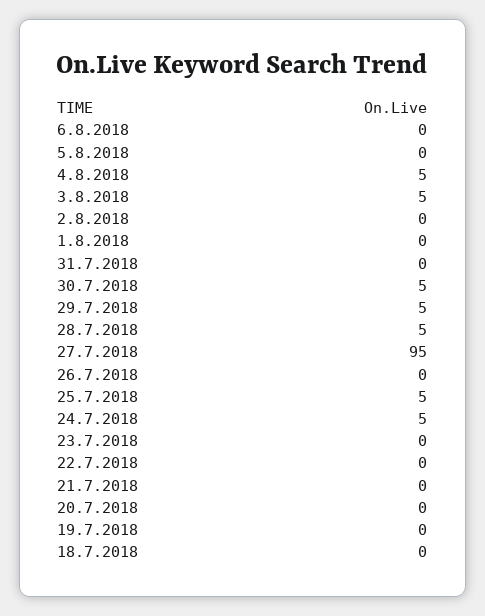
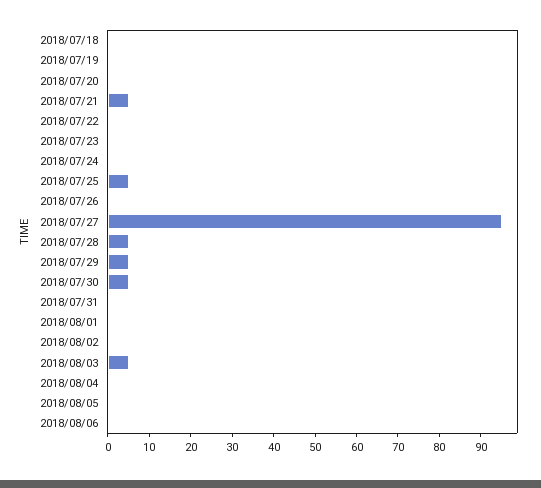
  {
    "6.8.2018": 0,
    "5.8.2018": 0,
-   "4.8.2018": 5,
+   "4.8.2018": 0,
    "3.8.2018": 5,
    "2.8.2018": 0,
    "1.8.2018": 0,
    "31.7.2018": 0,
    "30.7.2018": 5,
    "29.7.2018": 5,
    "28.7.2018": 5,
    "27.7.2018": 95,
    "26.7.2018": 0,
    "25.7.2018": 5,
-   "24.7.2018": 5,
+   "24.7.2018": 0,
    "23.7.2018": 0,
    "22.7.2018": 0,
-   "21.7.2018": 0,
+   "21.7.2018": 5,
    "20.7.2018": 0,
    "19.7.2018": 0,
    "18.7.2018": 0
  }

